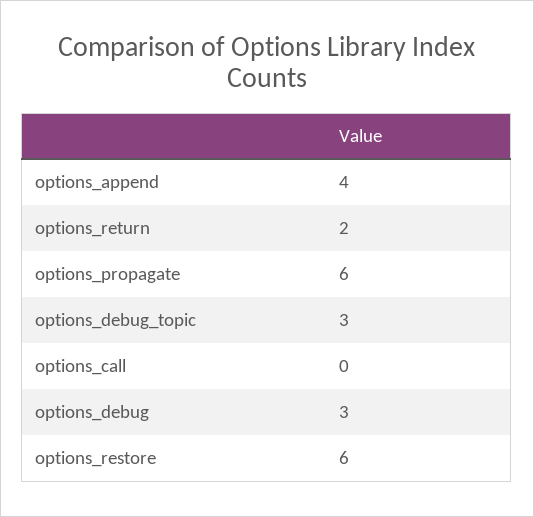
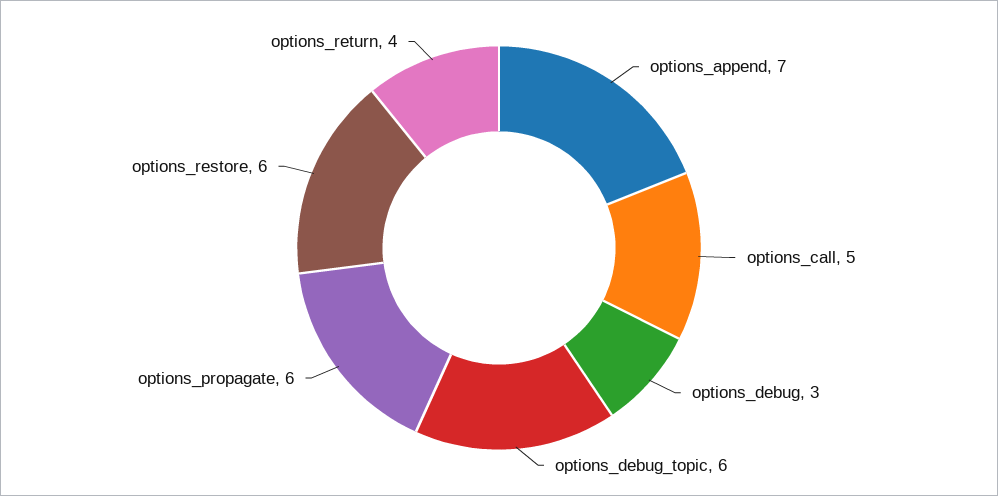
  {
-   "options_append": 4,
+   "options_append": 7,
-   "options_return": 2,
+   "options_return": 4,
    "options_propagate": 6,
-   "options_debug_topic": 3,
+   "options_debug_topic": 6,
-   "options_call": 0,
+   "options_call": 5,
    "options_debug": 3,
    "options_restore": 6
  }

